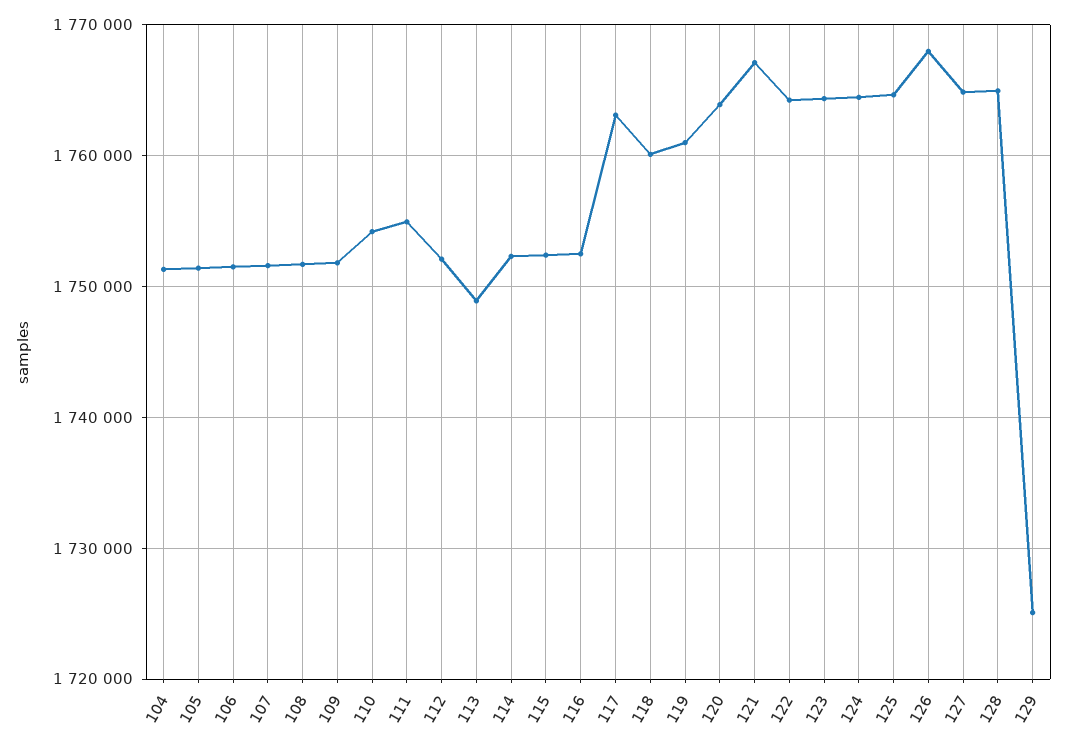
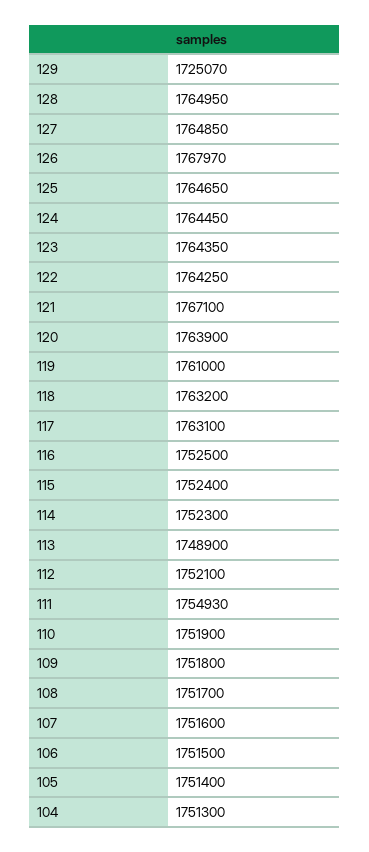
  {
    "104": 1751300,
    "105": 1751400,
    "106": 1751500,
    "107": 1751600,
    "108": 1751700,
    "109": 1751800,
-   "110": 1754000,
+   "110": 1751900,
    "111": 1754930,
    "112": 1752100,
    "113": 1748900,
    "114": 1752300,
    "115": 1752400,
    "116": 1752500,
    "117": 1763100,
-   "118": 1760000,
+   "118": 1763200,
    "119": 1761000,
    "120": 1763900,
    "121": 1767100,
    "122": 1764250,
    "123": 1764350,
    "124": 1764450,
    "125": 1764650,
    "126": 1767970,
    "127": 1764850,
    "128": 1764950,
    "129": 1725070
  }

